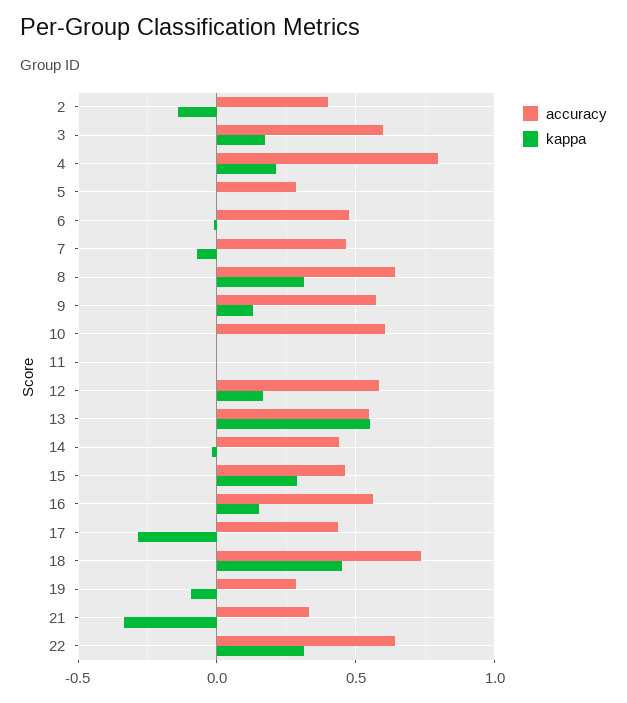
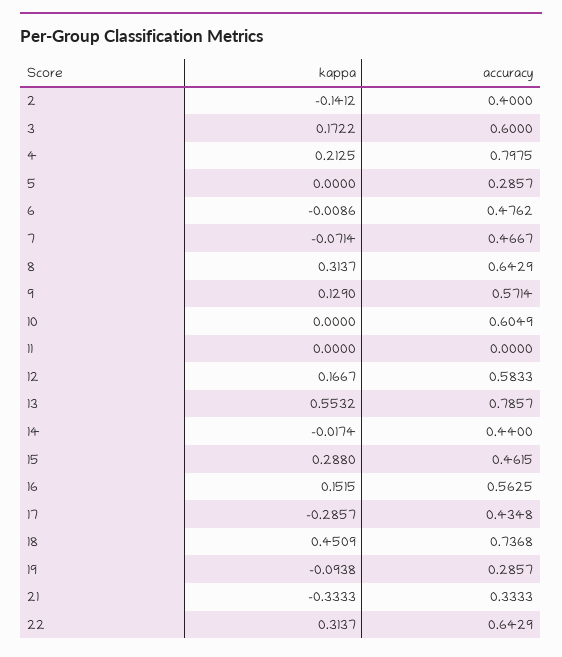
  {
    "accuracy": {
      "2": 0.4,
      "3": 0.6,
      "4": 0.7975,
      "5": 0.2857,
      "6": 0.4762,
      "7": 0.4667,
      "8": 0.6429,
      "9": 0.5714,
      "10": 0.6049,
      "11": 0,
      "12": 0.5833,
-     "13": 0.55,
+     "13": 0.7857,
      "14": 0.44,
      "15": 0.4615,
      "16": 0.5625,
      "17": 0.4348,
      "18": 0.7368,
      "19": 0.2857,
      "21": 0.3333,
      "22": 0.6429
    },
    "kappa": {
      "2": -0.1412,
      "3": 0.1722,
      "4": 0.2125,
      "5": 0,
      "6": -0.0086,
      "7": -0.0714,
      "8": 0.3137,
      "9": 0.129,
      "10": 0,
      "11": 0,
      "12": 0.1667,
      "13": 0.5532,
      "14": -0.0174,
      "15": 0.288,
      "16": 0.1515,
      "17": -0.2857,
      "18": 0.4509,
      "19": -0.0938,
      "21": -0.3333,
      "22": 0.3137
    }
  }

